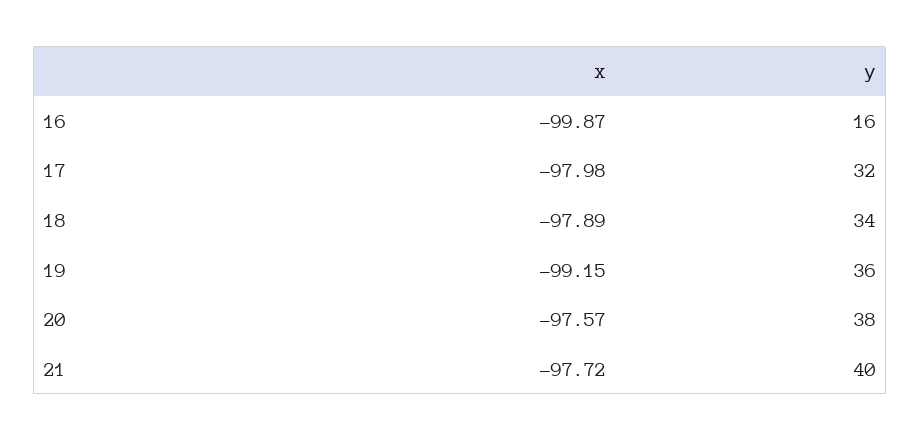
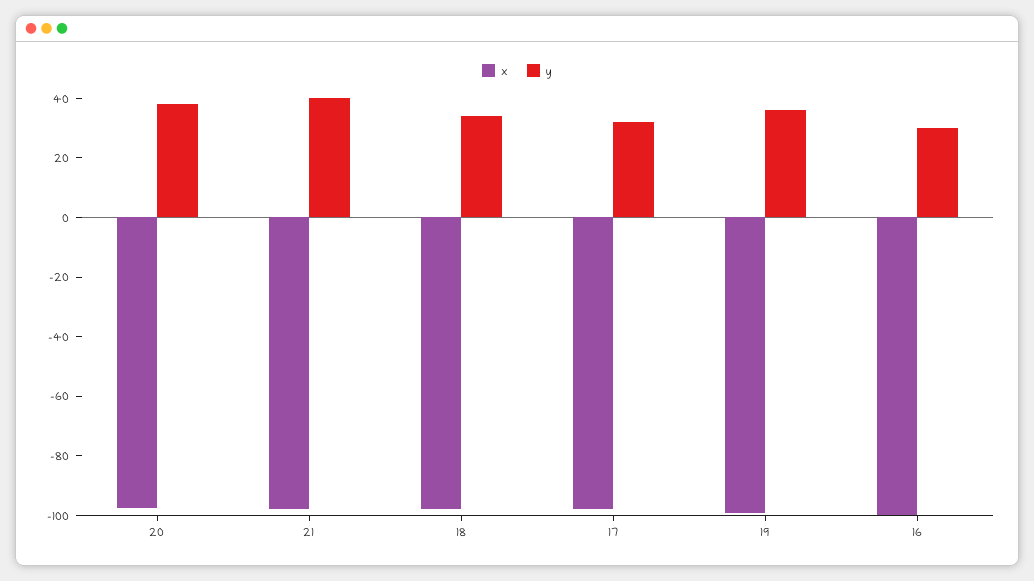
  {
    "x": {
      "16": -99.87,
      "17": -97.98,
      "18": -97.89,
      "19": -99.15,
      "20": -97.57,
      "21": -97.72
    },
    "y": {
-     "16": 16,
+     "16": 30,
      "17": 32,
      "18": 34,
      "19": 36,
      "20": 38,
      "21": 40
    }
  }

